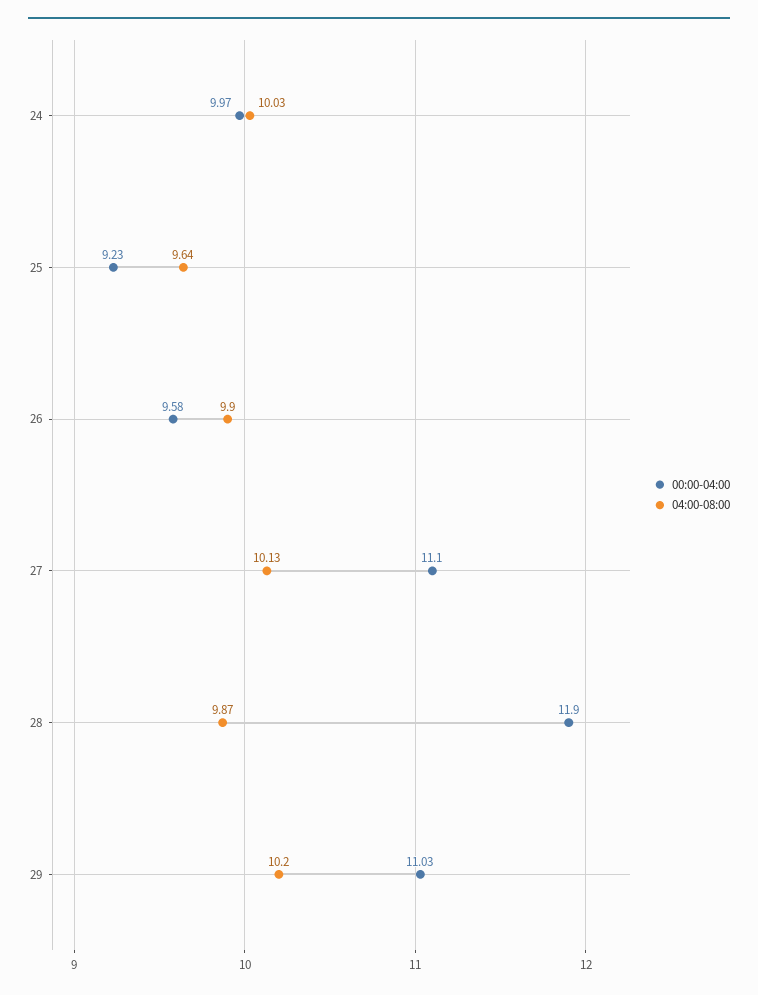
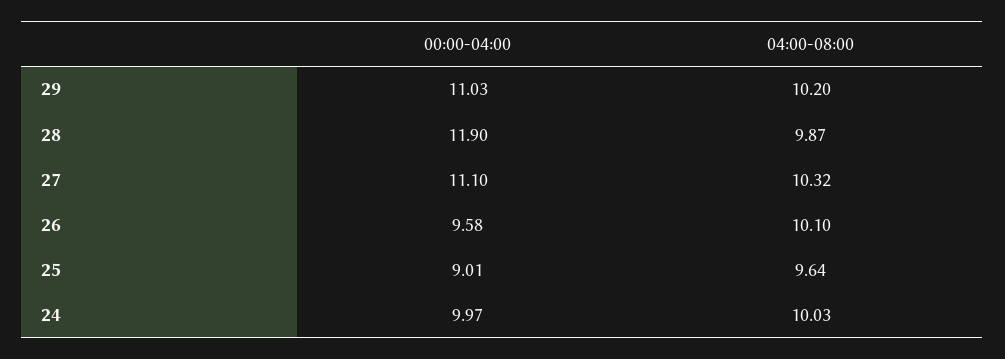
  {
    "00:00-04:00": {
      "24": 9.97,
-     "25": 9.23,
+     "25": 9.01,
      "26": 9.58,
      "27": 11.1,
      "28": 11.9,
      "29": 11.03
    },
    "04:00-08:00": {
      "24": 10.03,
      "25": 9.64,
-     "26": 9.9,
+     "26": 10.1,
-     "27": 10.13,
+     "27": 10.32,
      "28": 9.87,
      "29": 10.2
    }
  }

